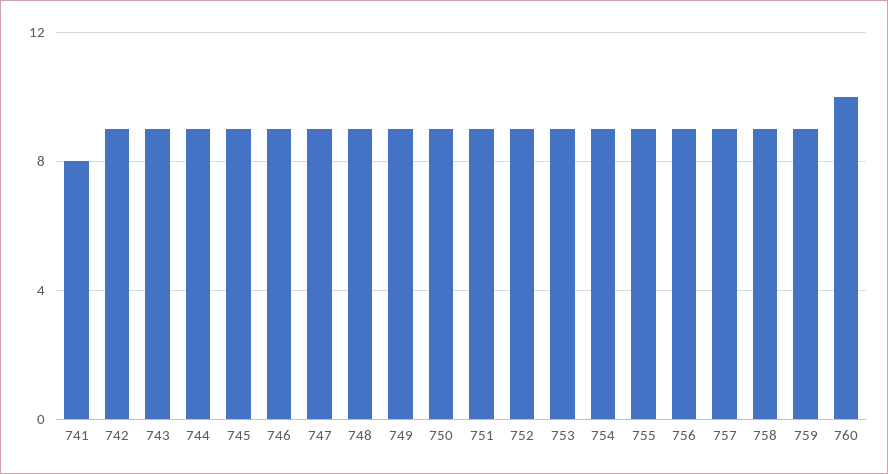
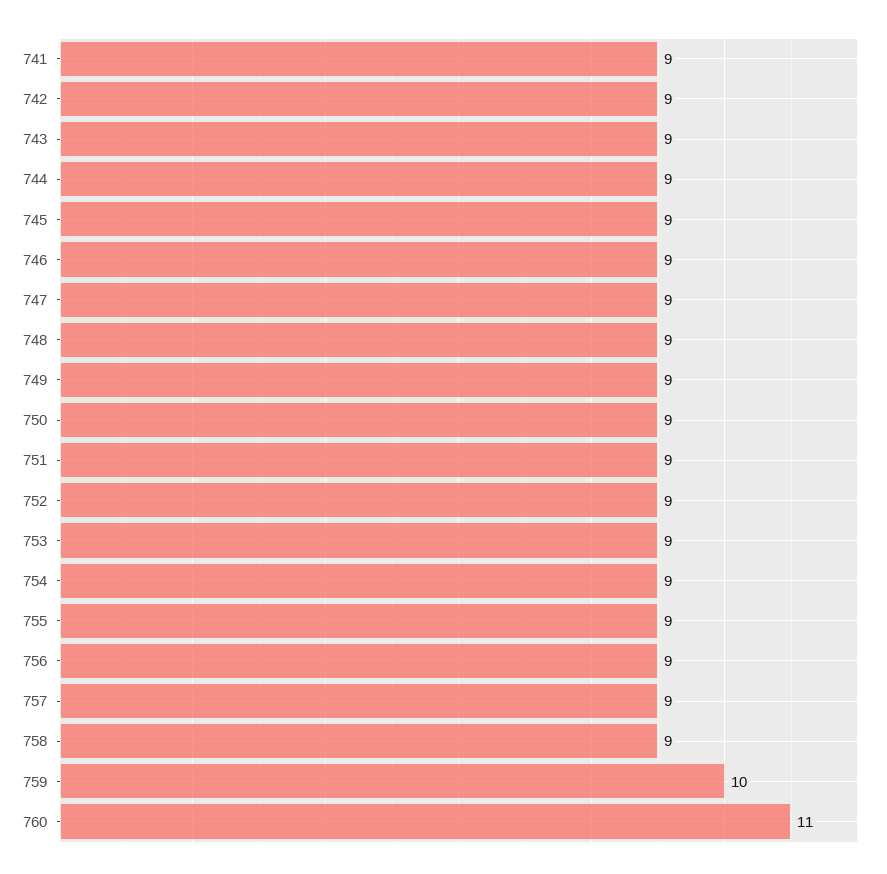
  {
-   "741": 8,
+   "741": 9,
    "742": 9,
    "743": 9,
    "744": 9,
    "745": 9,
    "746": 9,
    "747": 9,
    "748": 9,
    "749": 9,
    "750": 9,
    "751": 9,
    "752": 9,
    "753": 9,
    "754": 9,
    "755": 9,
    "756": 9,
    "757": 9,
    "758": 9,
-   "759": 9,
+   "759": 10,
-   "760": 10
+   "760": 11
  }

